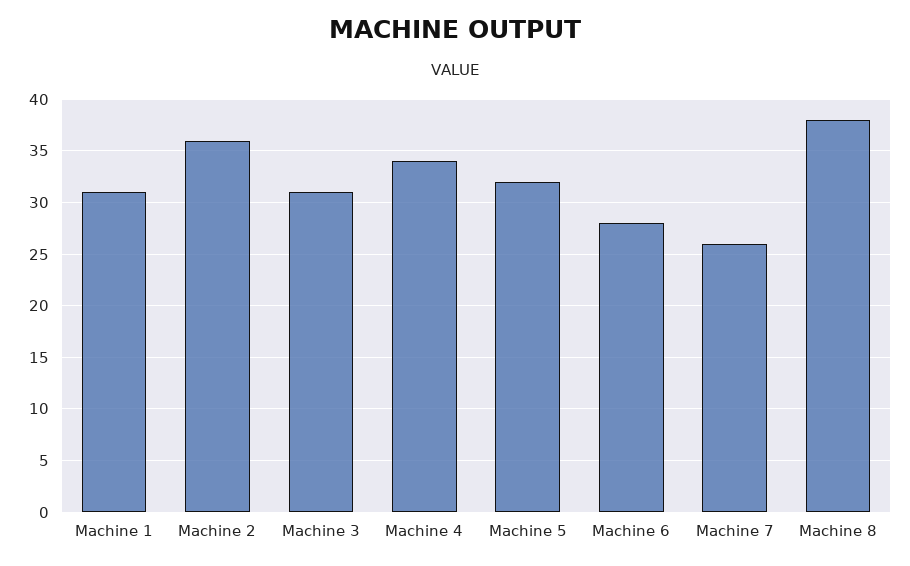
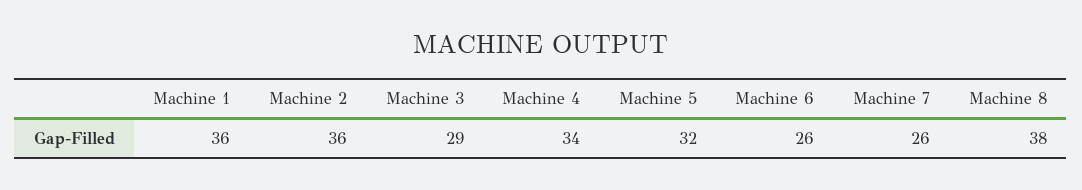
  {
-   "Machine 1": 31,
+   "Machine 1": 36,
    "Machine 2": 36,
-   "Machine 3": 31,
+   "Machine 3": 29,
    "Machine 4": 34,
    "Machine 5": 32,
-   "Machine 6": 28,
+   "Machine 6": 26,
    "Machine 7": 26,
    "Machine 8": 38
  }

